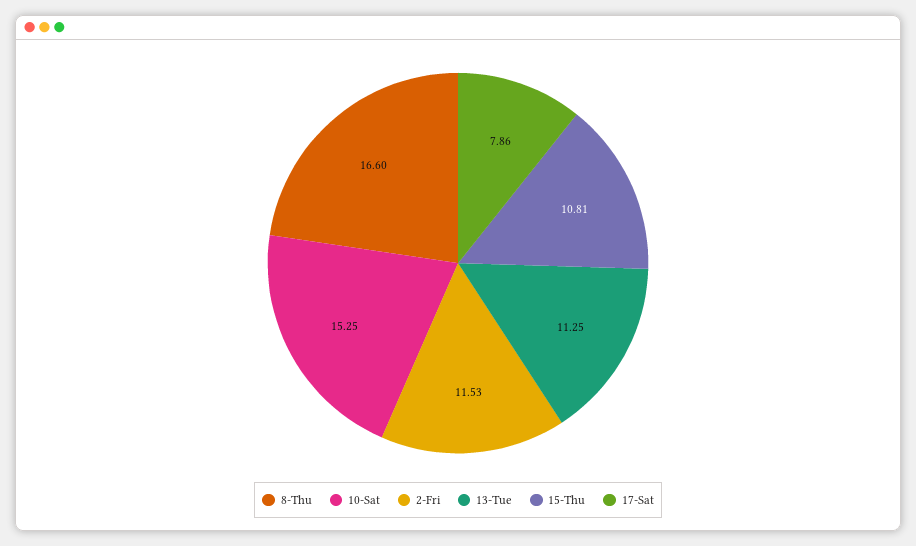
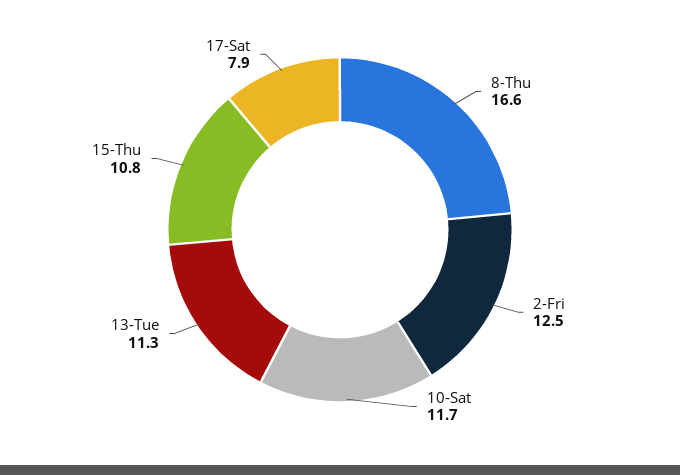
  {
    "8-Thu": 16.6,
-   "10-Sat": 15.25,
+   "10-Sat": 11.7,
-   "2-Fri": 11.53,
+   "2-Fri": 12.5,
    "13-Tue": 11.25,
    "15-Thu": 10.81,
    "17-Sat": 7.86
  }

